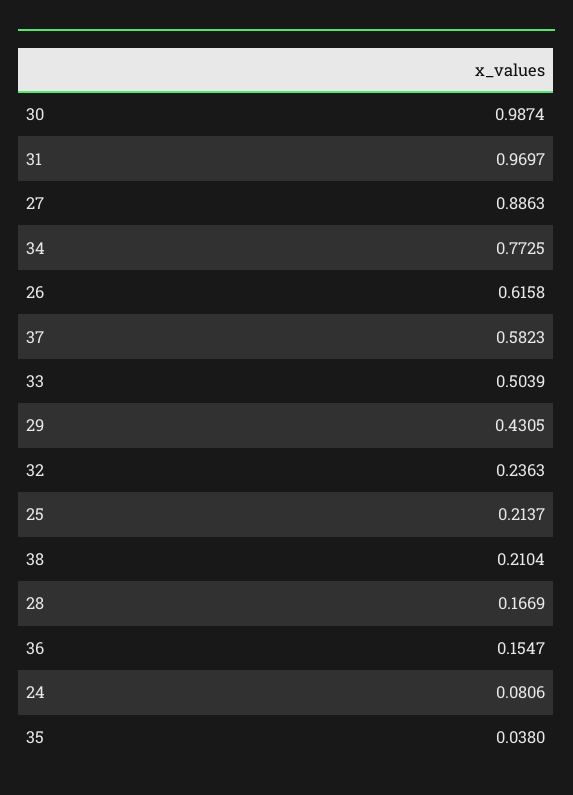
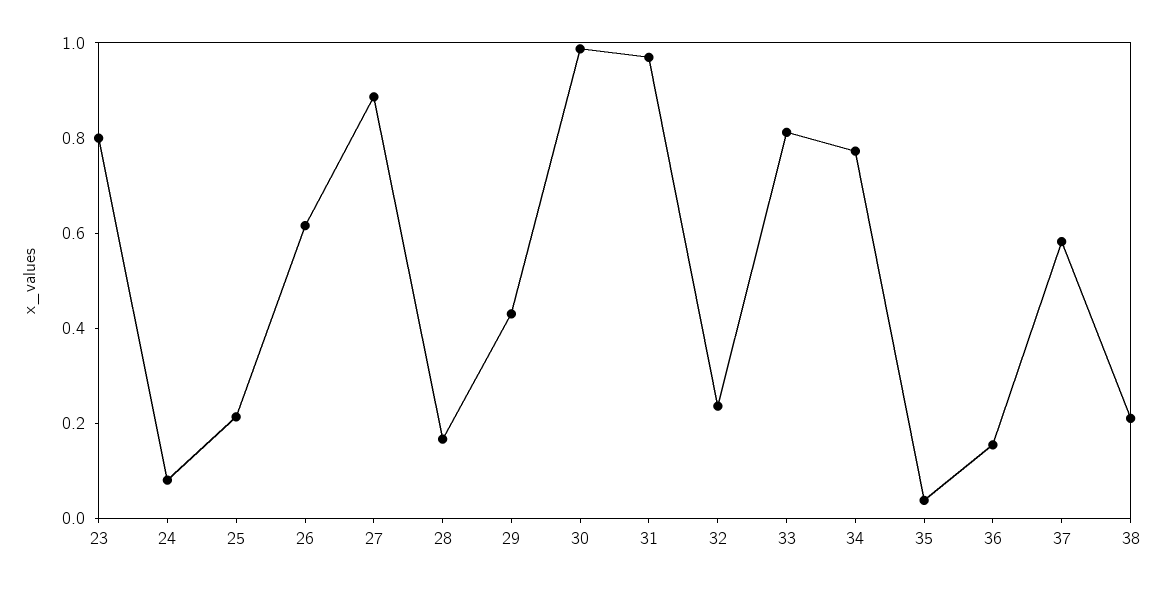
  {
    "30": 0.9874,
    "31": 0.9697,
    "27": 0.8863,
    "34": 0.7725,
    "26": 0.6158,
    "37": 0.5823,
-   "33": 0.5039,
+   "33": 0.8,
    "29": 0.4305,
    "32": 0.2363,
    "25": 0.2137,
    "38": 0.2104,
    "28": 0.1669,
    "36": 0.1547,
    "24": 0.0806,
-   "35": 0.038
+   "35": 0.038,
+   "23": 0.8
  }

